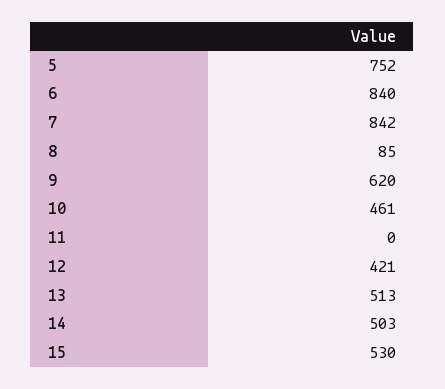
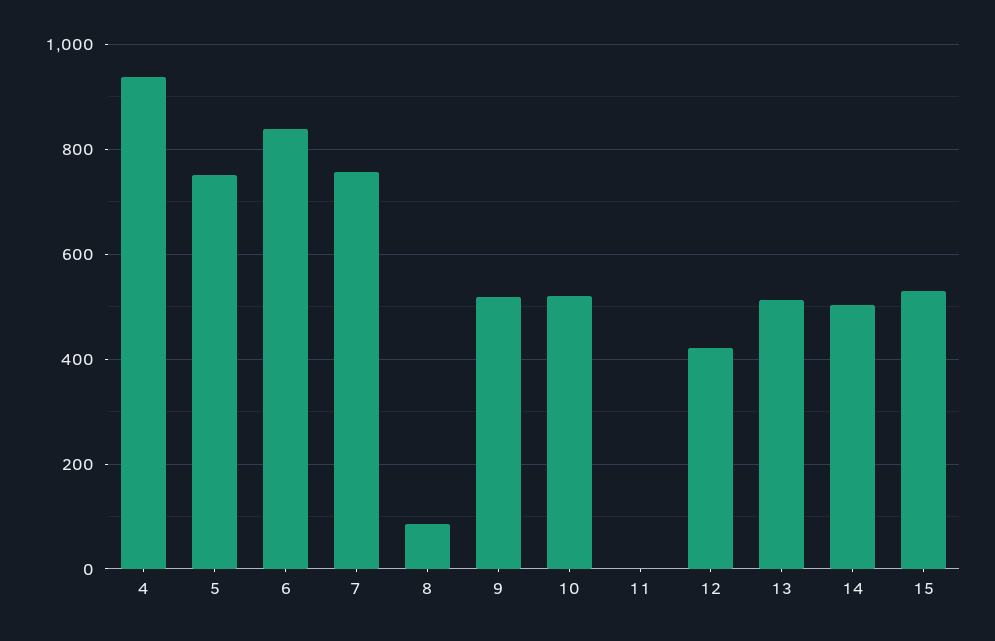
  {
    "5": 752,
    "6": 840,
-   "7": 842,
+   "7": 760,
    "8": 85,
-   "9": 620,
+   "9": 520,
-   "10": 461,
+   "10": 520,
    "11": 0,
    "12": 421,
    "13": 513,
    "14": 503,
-   "15": 530
+   "15": 530,
+   "4": 940
  }

